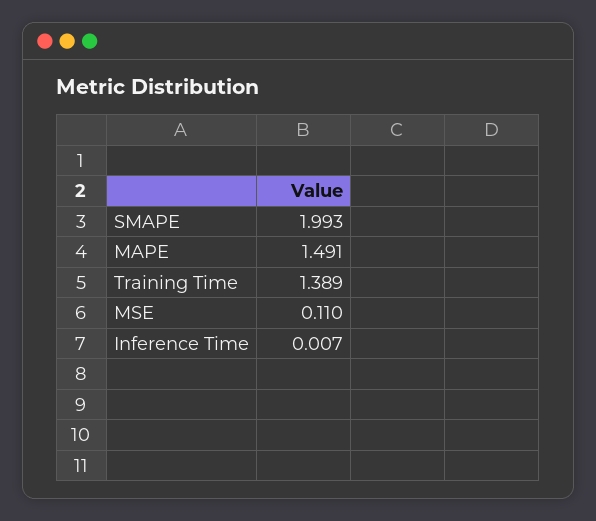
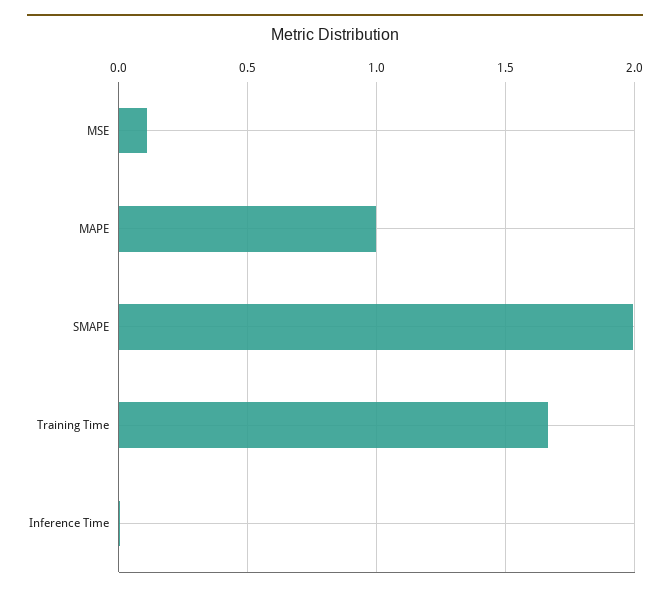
  {
    "SMAPE": 1.993,
-   "MAPE": 1.491,
+   "MAPE": 1,
-   "Training Time": 1.389,
+   "Training Time": 1.65,
    "MSE": 0.11,
    "Inference Time": 0.007
  }

